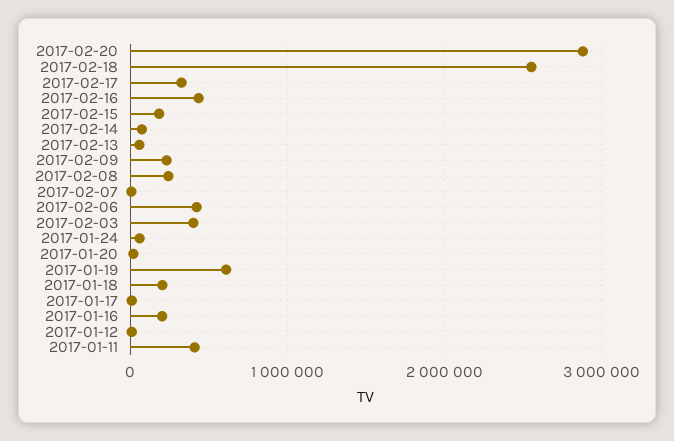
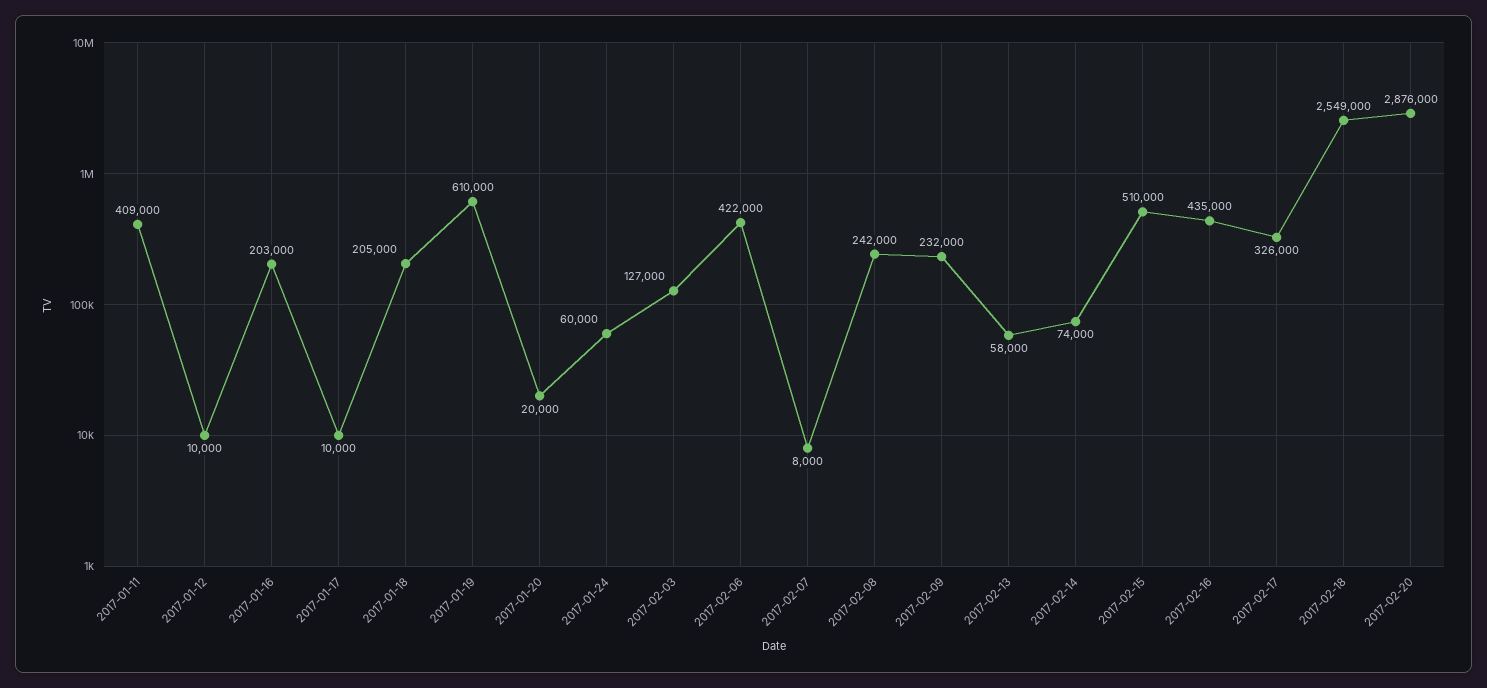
  {
    "2017-02-20": 2876000,
    "2017-02-18": 2549000,
    "2017-02-17": 326000,
    "2017-02-16": 435000,
-   "2017-02-15": 200000,
+   "2017-02-15": 510000,
    "2017-02-14": 74000,
    "2017-02-13": 58000,
    "2017-02-09": 232000,
    "2017-02-08": 242000,
    "2017-02-07": 8000,
    "2017-02-06": 422000,
-   "2017-02-03": 400000,
+   "2017-02-03": 127000,
    "2017-01-24": 60000,
    "2017-01-20": 20000,
    "2017-01-19": 610000,
    "2017-01-18": 205000,
    "2017-01-17": 10000,
    "2017-01-16": 203000,
    "2017-01-12": 10000,
    "2017-01-11": 409000
  }

